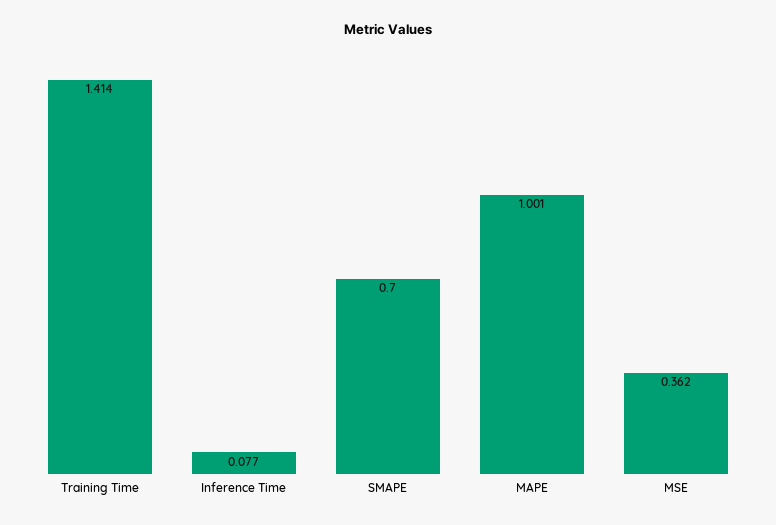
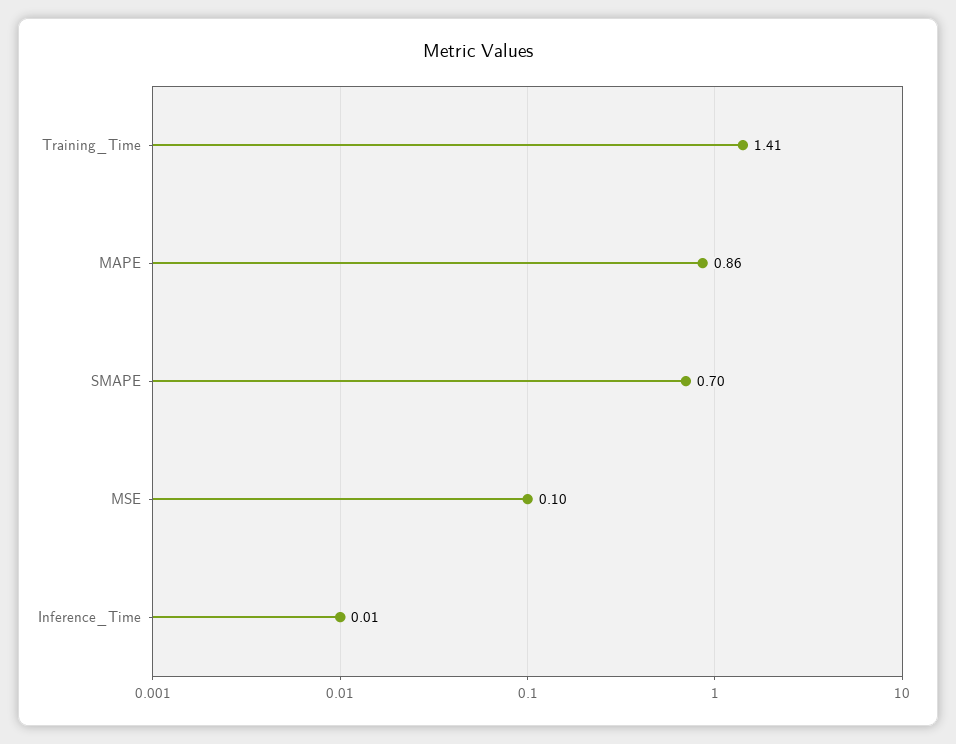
  {
    "Training Time": 1.414,
-   "Inference Time": 0.077,
+   "Inference Time": 0.01,
    "SMAPE": 0.7,
-   "MAPE": 1.001,
+   "MAPE": 0.86,
-   "MSE": 0.362
+   "MSE": 0.1
  }

